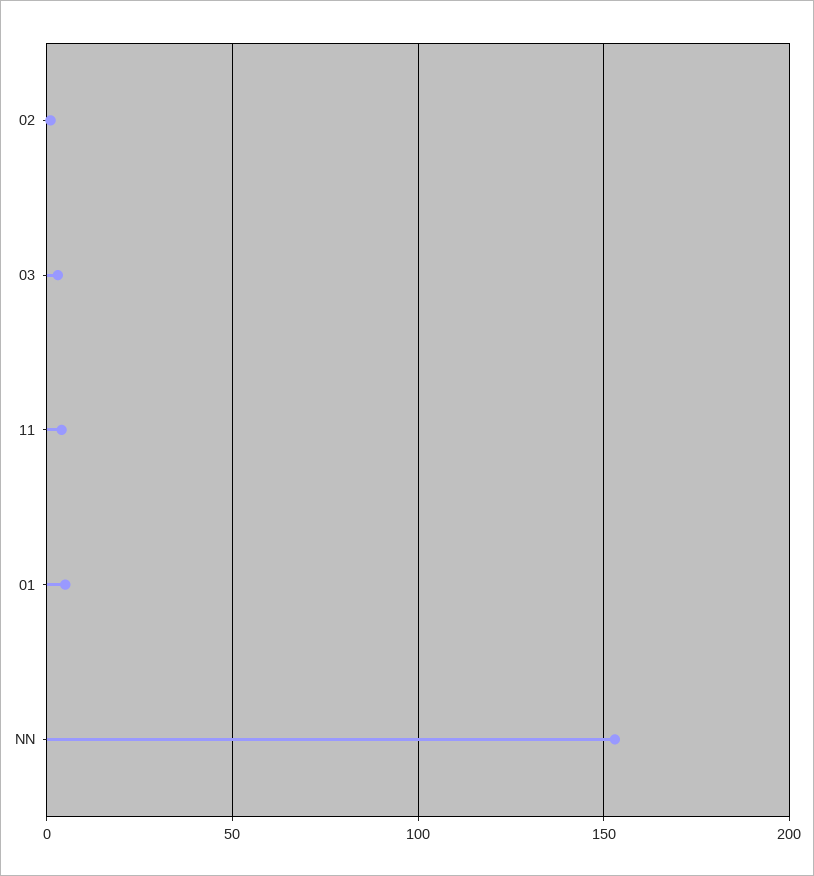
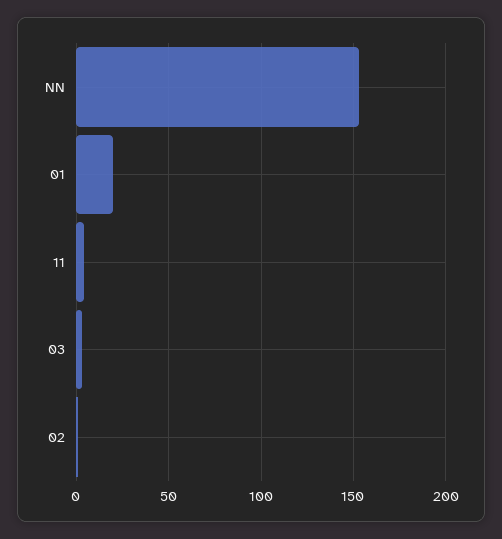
  {
    "02": 0,
    "03": 5,
    "11": 5,
-   "01": 5,
+   "01": 20,
    "NN": 155
  }

